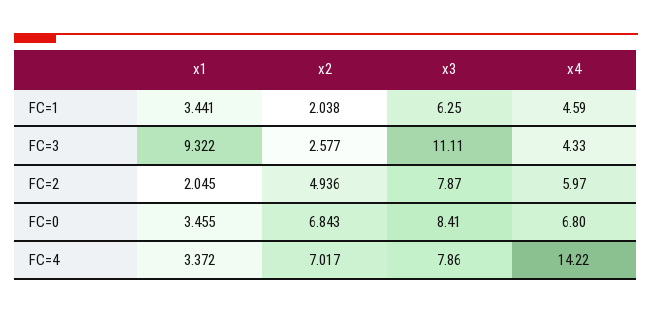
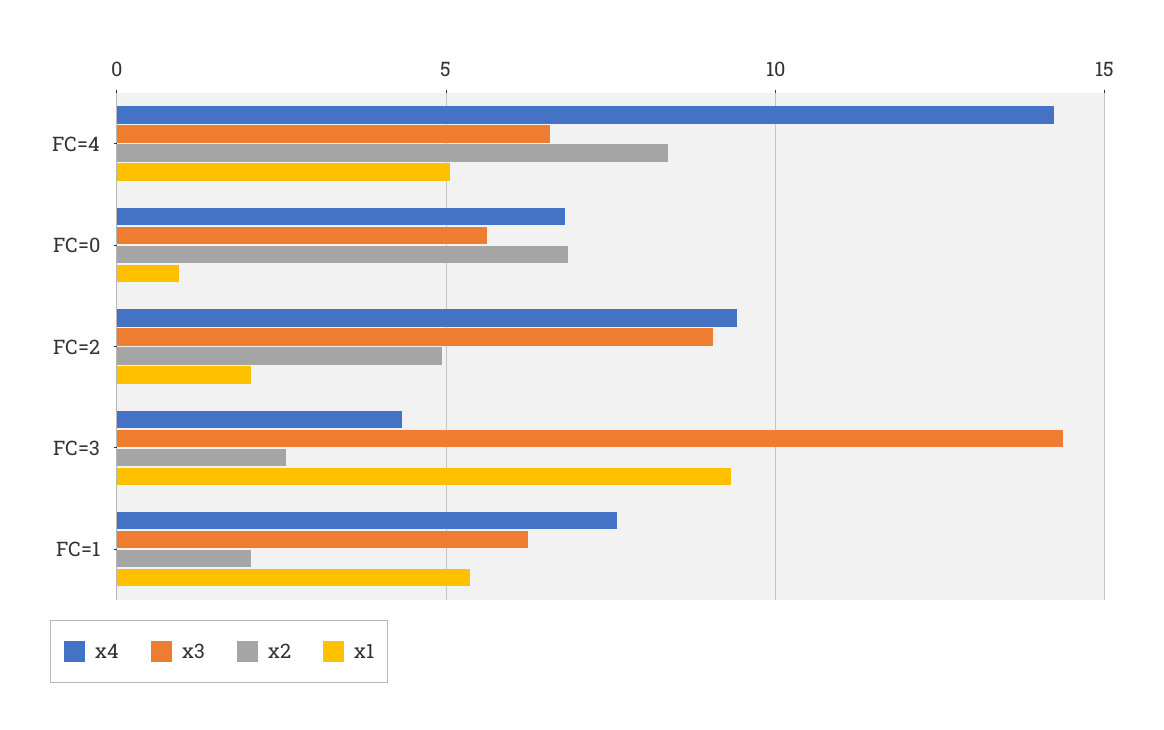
  {
    "x1": {
-     "FC=1": 3.441,
+     "FC=1": 5.5,
      "FC=3": 9.322,
      "FC=2": 2.045,
-     "FC=0": 3.455,
+     "FC=0": 1,
-     "FC=4": 3.372
+     "FC=4": 5
    },
    "x2": {
      "FC=1": 2.038,
      "FC=3": 2.577,
      "FC=2": 4.936,
      "FC=0": 6.843,
-     "FC=4": 7.017
+     "FC=4": 8.5
    },
    "x3": {
      "FC=1": 6.25,
-     "FC=3": 11.11,
+     "FC=3": 14.5,
-     "FC=2": 7.87,
+     "FC=2": 9,
-     "FC=0": 8.41,
+     "FC=0": 5.5,
-     "FC=4": 7.86
+     "FC=4": 6.5
    },
    "x4": {
-     "FC=1": 4.59,
+     "FC=1": 7.5,
      "FC=3": 4.33,
-     "FC=2": 5.97,
+     "FC=2": 9.5,
      "FC=0": 6.8,
      "FC=4": 14.22
    }
  }

